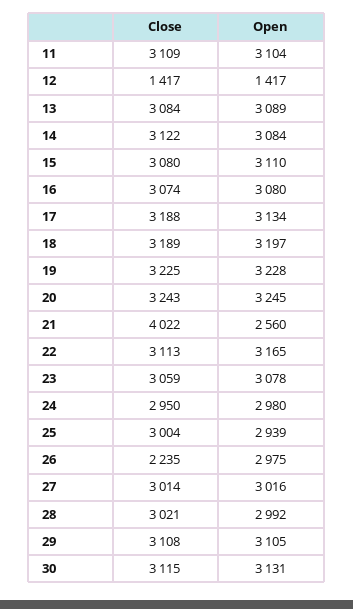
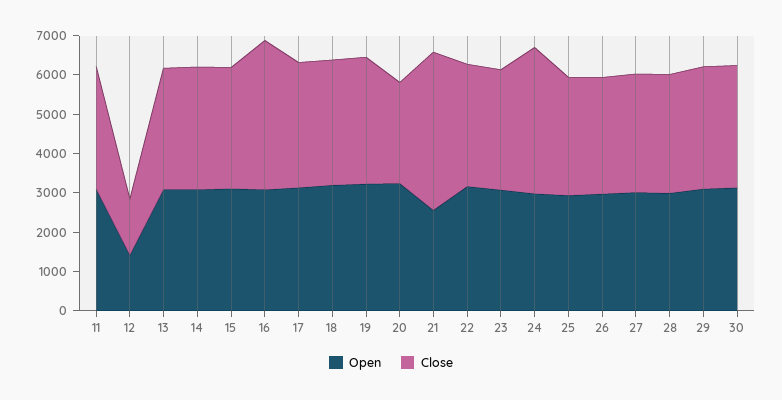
  {
    "Close": {
      "11": 3109,
      "12": 1417,
      "13": 3084,
      "14": 3122,
      "15": 3080,
-     "16": 3074,
+     "16": 3750,
      "17": 3188,
      "18": 3189,
      "19": 3225,
-     "20": 3243,
+     "20": 2500,
      "21": 4022,
      "22": 3113,
      "23": 3059,
-     "24": 2950,
+     "24": 3750,
      "25": 3004,
-     "26": 2235,
+     "26": 3000,
      "27": 3014,
      "28": 3021,
      "29": 3108,
      "30": 3115
    },
    "Open": {
      "11": 3104,
      "12": 1417,
      "13": 3089,
      "14": 3084,
      "15": 3110,
      "16": 3080,
      "17": 3134,
      "18": 3197,
      "19": 3228,
      "20": 3245,
      "21": 2560,
      "22": 3165,
      "23": 3078,
      "24": 2980,
      "25": 2939,
      "26": 2975,
      "27": 3016,
      "28": 2992,
      "29": 3105,
      "30": 3131
    }
  }

